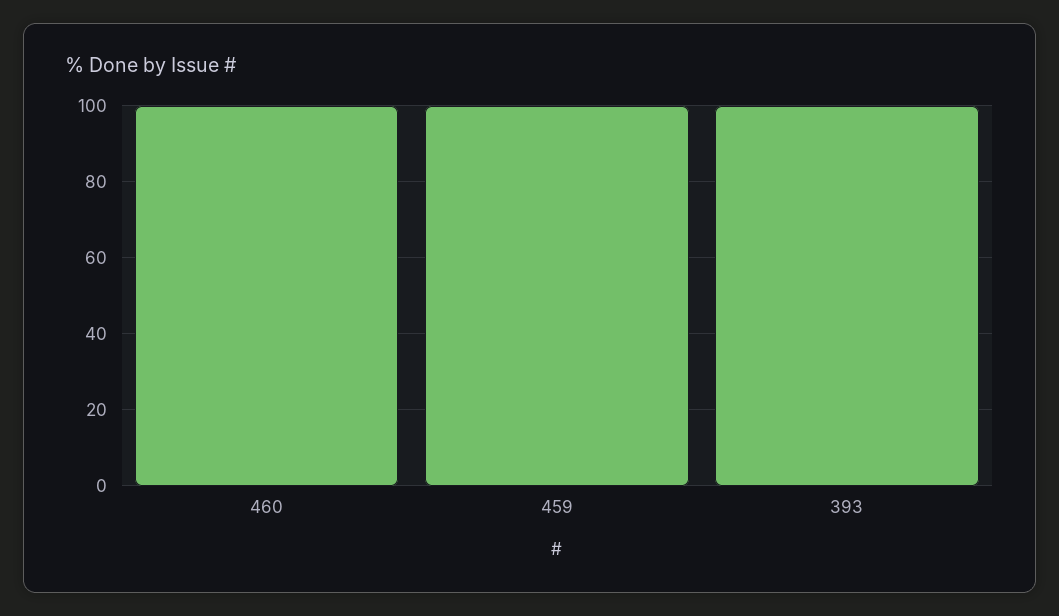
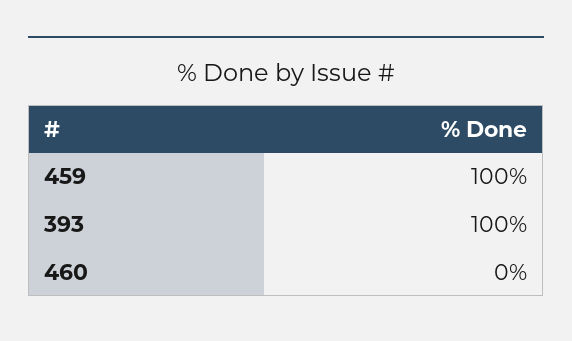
  {
-   "460": 100,
+   "460": 0,
    "459": 100,
    "393": 100
  }

